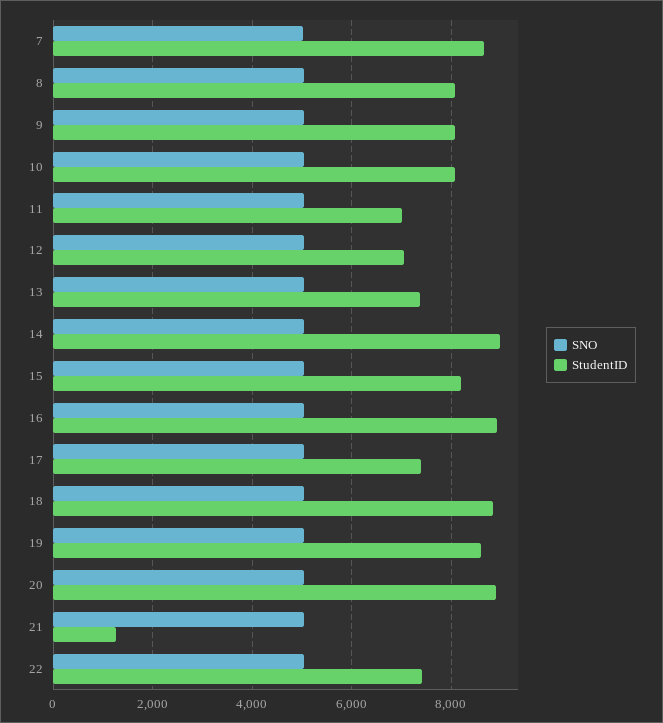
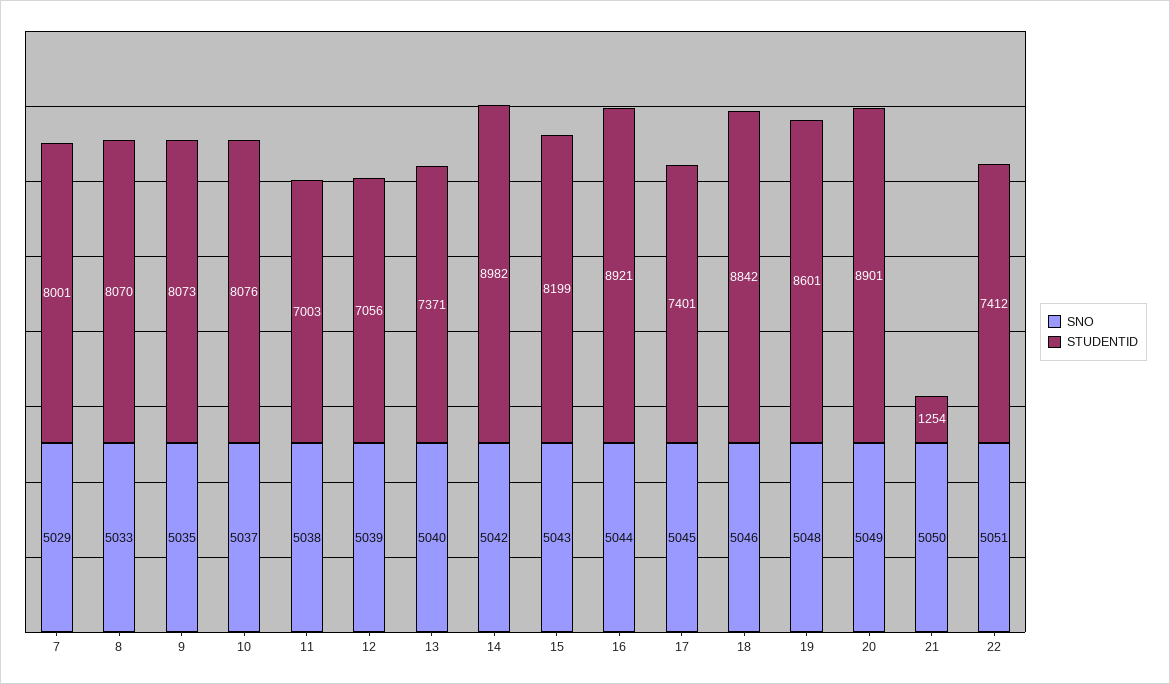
  {
    "SNO": {
      "7": 5029,
      "8": 5033,
      "9": 5035,
      "10": 5037,
      "11": 5038,
      "12": 5039,
      "13": 5040,
      "14": 5042,
      "15": 5043,
      "16": 5044,
      "17": 5045,
      "18": 5046,
      "19": 5048,
      "20": 5049,
      "21": 5050,
      "22": 5051
    },
    "StudentID": {
-     "7": 8600,
+     "7": 8001,
      "8": 8070,
      "9": 8073,
      "10": 8076,
      "11": 7003,
      "12": 7056,
      "13": 7371,
      "14": 8982,
      "15": 8199,
      "16": 8921,
      "17": 7401,
      "18": 8842,
      "19": 8601,
      "20": 8901,
      "21": 1254,
      "22": 7412
    }
  }

